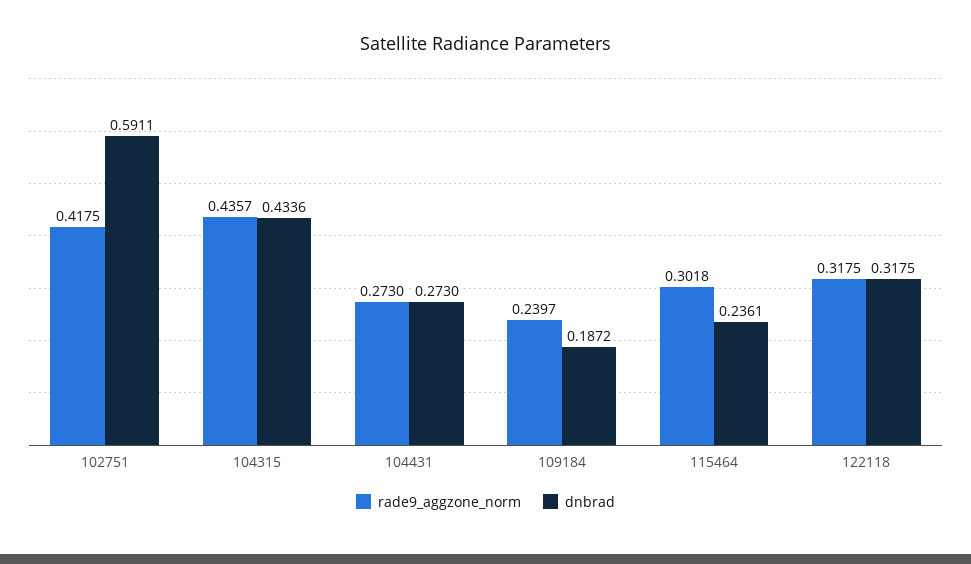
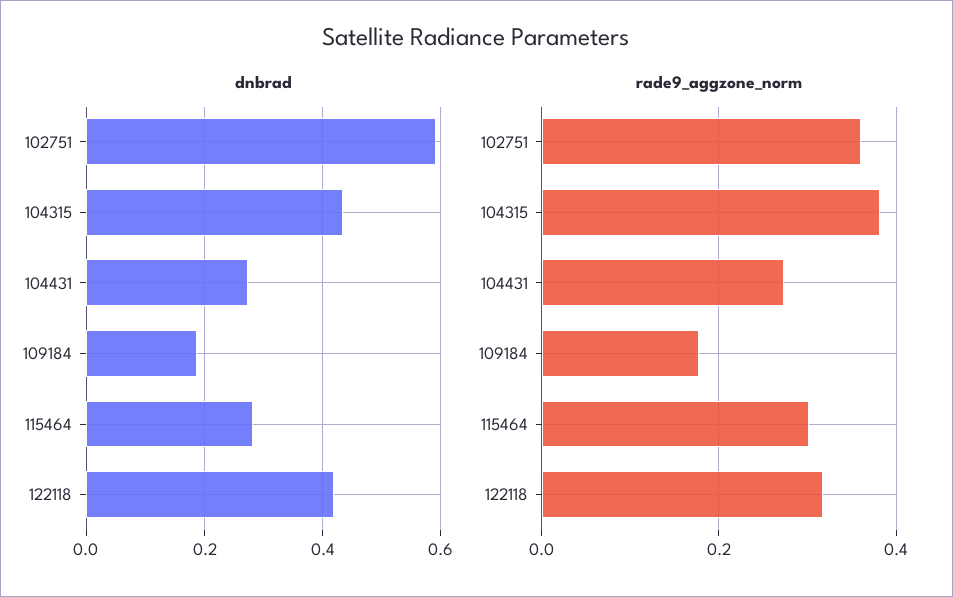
  {
    "rade9_aggzone_norm": {
-     "102751": 0.4175,
+     "102751": 0.36,
-     "104315": 0.4357,
+     "104315": 0.38,
      "104431": 0.273,
-     "109184": 0.2397,
+     "109184": 0.18,
      "115464": 0.3018,
      "122118": 0.3175
    },
    "dnbrad": {
      "102751": 0.5911,
      "104315": 0.4336,
      "104431": 0.273,
      "109184": 0.1872,
-     "115464": 0.2361,
+     "115464": 0.28,
-     "122118": 0.3175
+     "122118": 0.42
    }
  }

